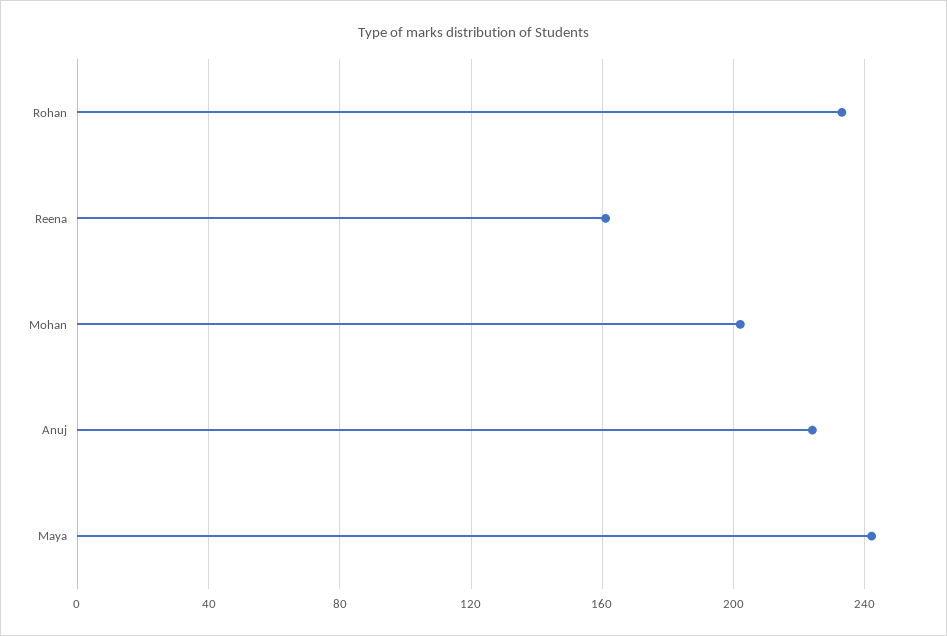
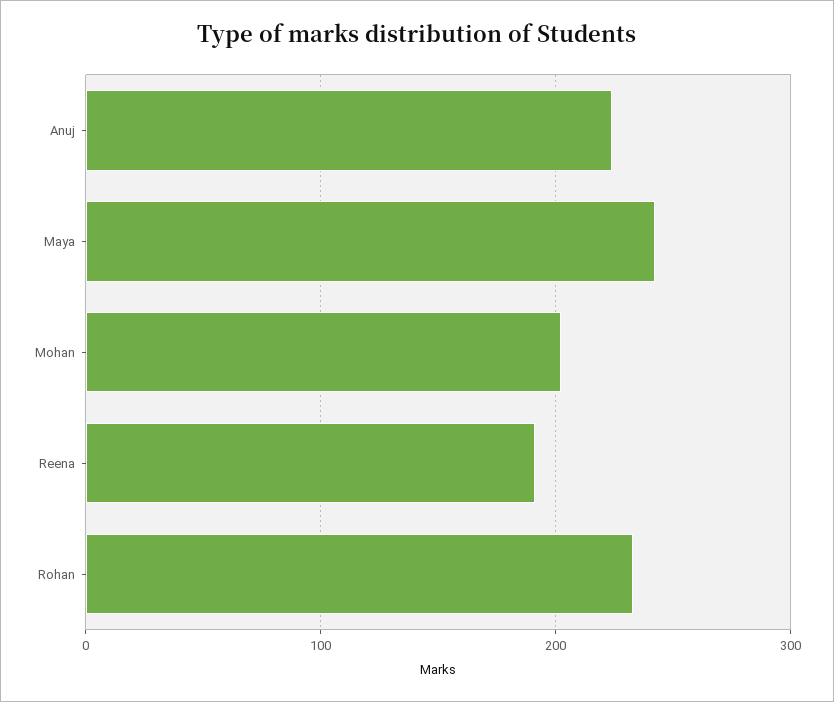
  {
    "Rohan": 235,
-   "Reena": 160,
+   "Reena": 190,
    "Mohan": 200,
    "Anuj": 225,
    "Maya": 240
  }

